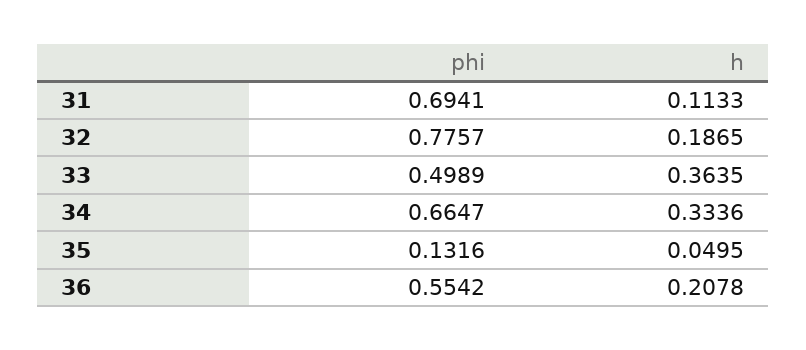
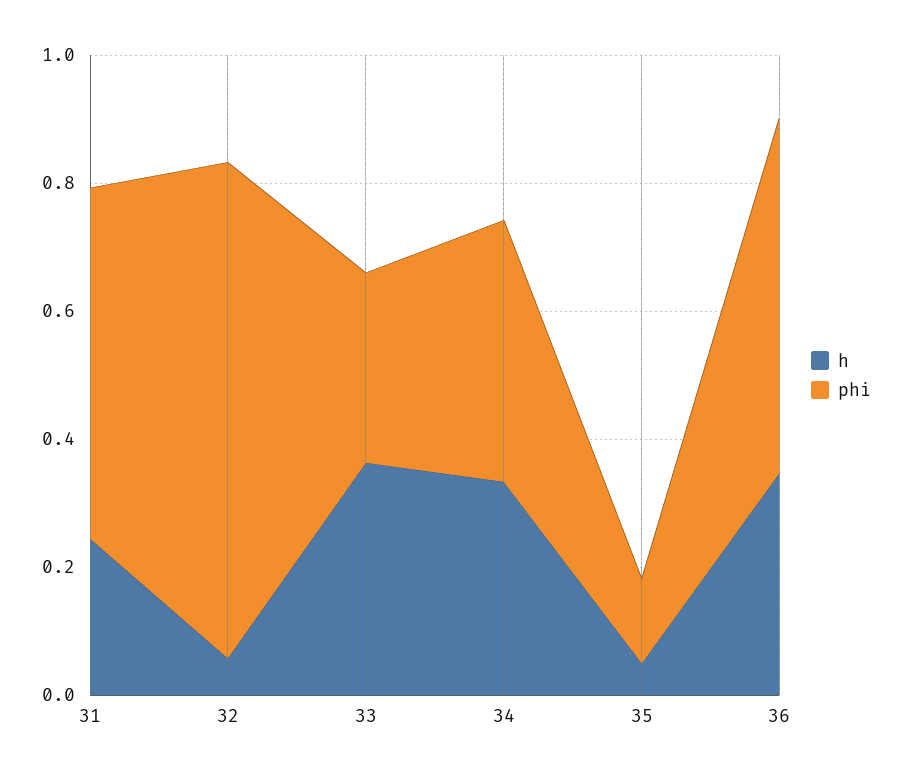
  {
    "phi": {
-     "31": 0.6941,
+     "31": 0.55,
      "32": 0.7757,
-     "33": 0.4989,
+     "33": 0.3,
-     "34": 0.6647,
+     "34": 0.4,
      "35": 0.1316,
      "36": 0.5542
    },
    "h": {
-     "31": 0.1133,
+     "31": 0.25,
-     "32": 0.1865,
+     "32": 0.05,
      "33": 0.3635,
      "34": 0.3336,
      "35": 0.0495,
-     "36": 0.2078
+     "36": 0.35
    }
  }

